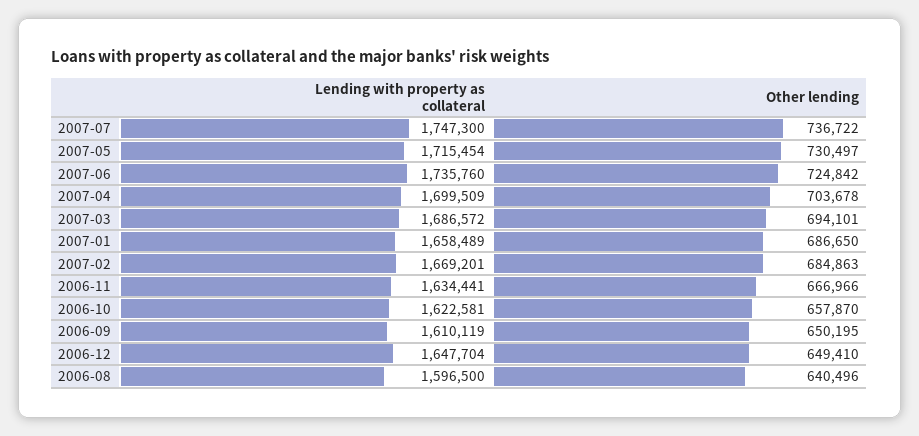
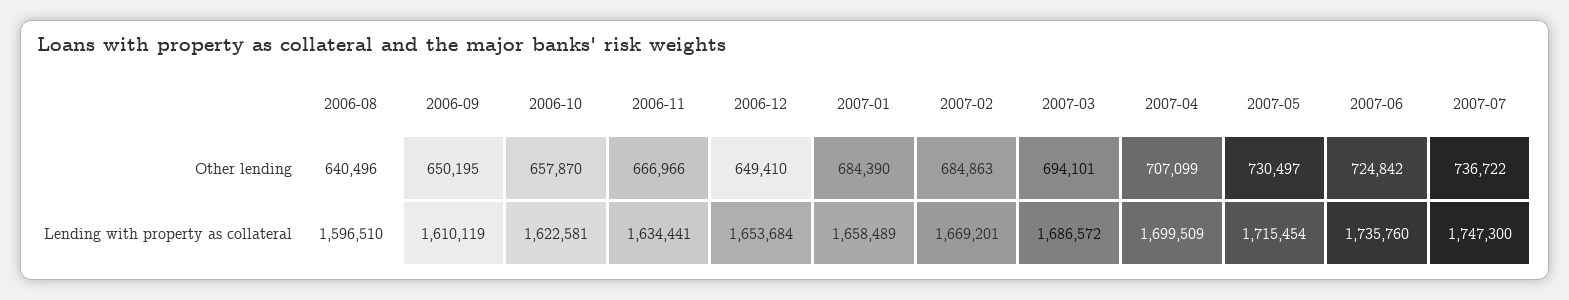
  {
    "Lending with property as collateral": {
      "2007-07": 1747300,
      "2007-05": 1715454,
      "2007-06": 1735760,
      "2007-04": 1699509,
      "2007-03": 1686572,
      "2007-01": 1658489,
      "2007-02": 1669201,
      "2006-11": 1634441,
      "2006-10": 1622581,
      "2006-09": 1610119,
-     "2006-12": 1647704,
+     "2006-12": 1653684,
-     "2006-08": 1596500
+     "2006-08": 1596510
    },
    "Other lending": {
      "2007-07": 736722,
      "2007-05": 730497,
      "2007-06": 724842,
-     "2007-04": 703678,
+     "2007-04": 707099,
      "2007-03": 694101,
-     "2007-01": 686650,
+     "2007-01": 684390,
      "2007-02": 684863,
      "2006-11": 666966,
      "2006-10": 657870,
      "2006-09": 650195,
      "2006-12": 649410,
      "2006-08": 640496
    }
  }

